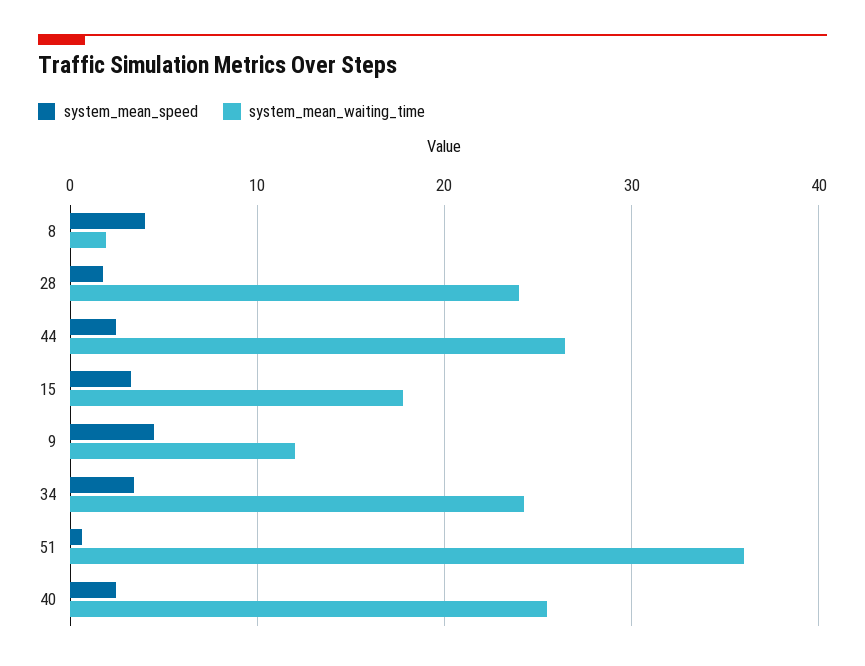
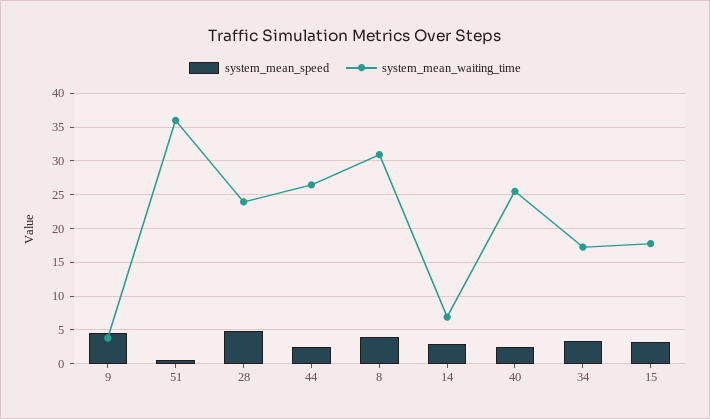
  {
    "system_mean_speed": {
      "8": 4,
-     "28": 2,
+     "28": 5,
      "44": 2,
      "15": 3,
      "9": 5,
      "34": 3,
      "51": 1,
-     "40": 2
+     "40": 2,
+     "14": 3
    },
    "system_mean_waiting_time": {
-     "8": 2,
+     "8": 31,
      "28": 24,
      "44": 26,
      "15": 18,
-     "9": 12,
+     "9": 4,
-     "34": 24,
+     "34": 17,
      "51": 36,
-     "40": 26
+     "40": 26,
+     "14": 7
    }
  }

